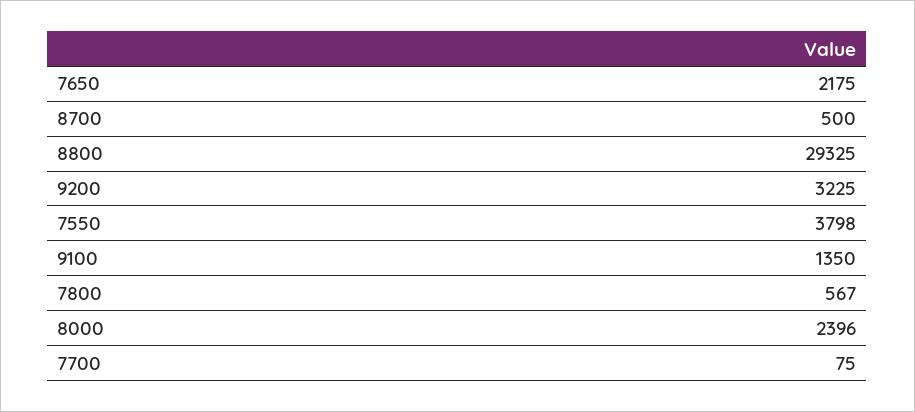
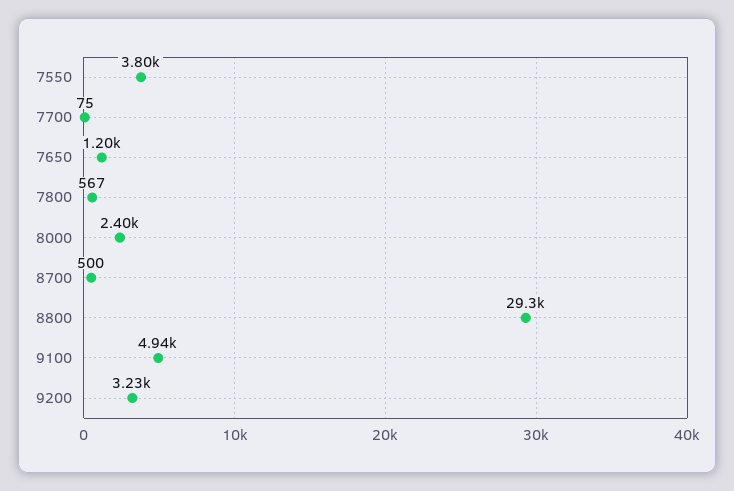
  {
-   "7650": 2175,
+   "7650": 1200,
    "8700": 500,
    "8800": 29325,
    "9200": 3225,
    "7550": 3798,
-   "9100": 1350,
+   "9100": 4940,
    "7800": 567,
    "8000": 2396,
    "7700": 75
  }

